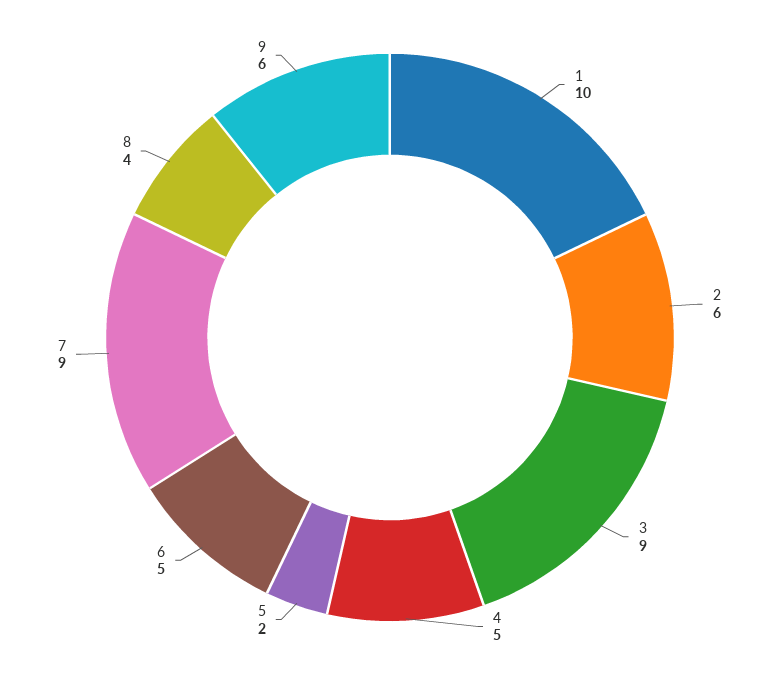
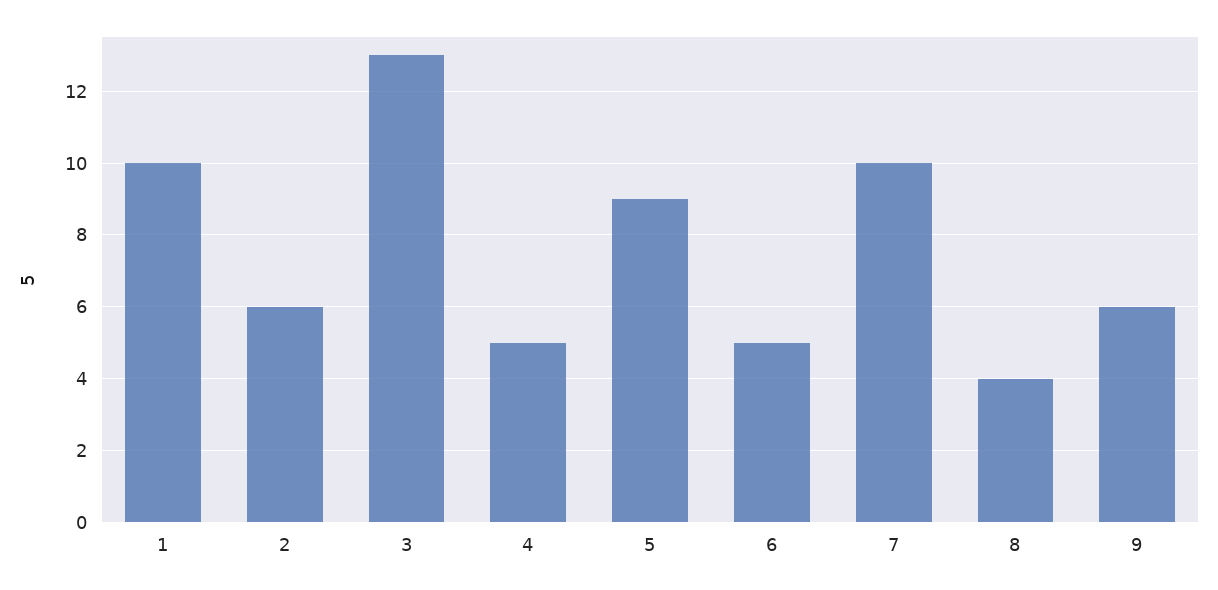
  {
    "1": 10,
    "2": 6,
-   "3": 9,
+   "3": 13,
    "4": 5,
-   "5": 2,
+   "5": 9,
    "6": 5,
-   "7": 9,
+   "7": 10,
    "8": 4,
    "9": 6
  }

